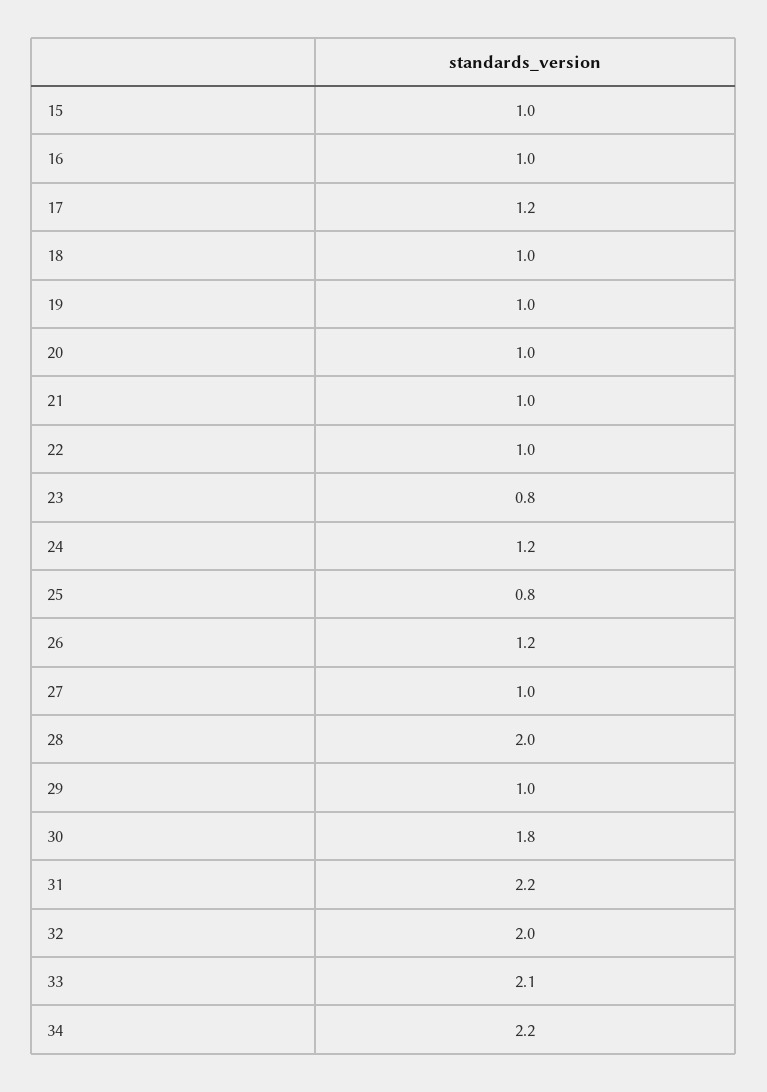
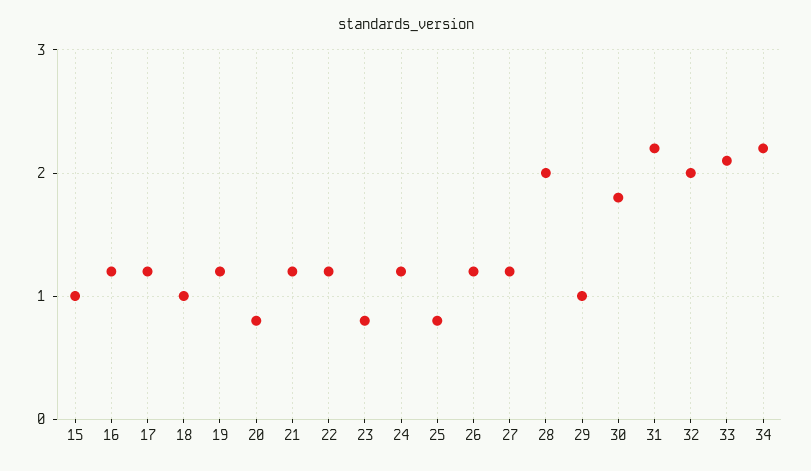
  {
    "15": 1,
-   "16": 1,
+   "16": 1.2,
    "17": 1.2,
    "18": 1,
-   "19": 1,
+   "19": 1.2,
-   "20": 1,
+   "20": 0.8,
-   "21": 1,
+   "21": 1.2,
-   "22": 1,
+   "22": 1.2,
    "23": 0.8,
    "24": 1.2,
    "25": 0.8,
    "26": 1.2,
-   "27": 1,
+   "27": 1.2,
    "28": 2,
    "29": 1,
    "30": 1.8,
    "31": 2.2,
    "32": 2,
    "33": 2.1,
    "34": 2.2
  }

